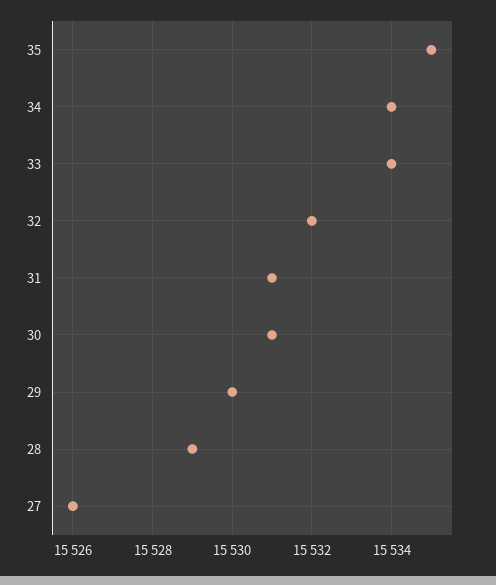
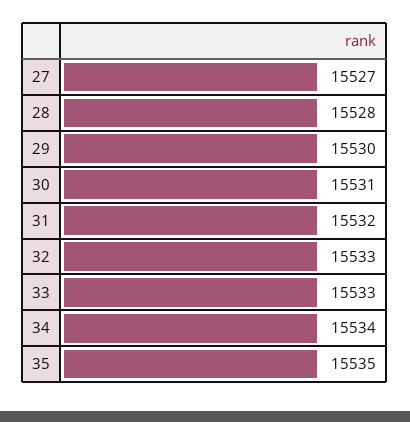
  {
    "35": 15535,
    "34": 15534,
-   "33": 15534,
+   "33": 15533,
-   "32": 15532,
+   "32": 15533,
-   "31": 15531,
+   "31": 15532,
    "30": 15531,
    "29": 15530,
-   "28": 15529,
+   "28": 15528,
-   "27": 15526
+   "27": 15527
  }

